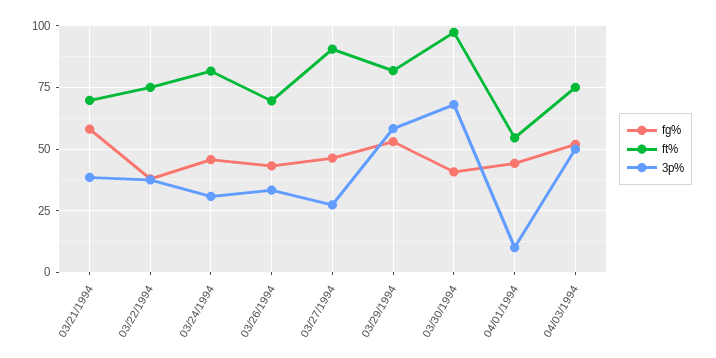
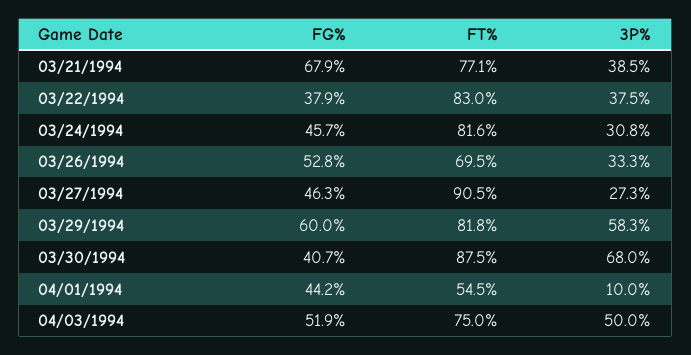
  {
    "fg%": {
-     "03/21/1994": 57.5,
+     "03/21/1994": 67.9,
      "03/22/1994": 37.9,
      "03/24/1994": 45.7,
-     "03/26/1994": 42.5,
+     "03/26/1994": 52.8,
      "03/27/1994": 46.3,
-     "03/29/1994": 52.5,
+     "03/29/1994": 60,
      "03/30/1994": 40.7,
      "04/01/1994": 44.2,
      "04/03/1994": 51.9
    },
    "ft%": {
-     "03/21/1994": 70,
+     "03/21/1994": 77.1,
-     "03/22/1994": 75,
+     "03/22/1994": 83,
      "03/24/1994": 81.6,
      "03/26/1994": 69.5,
      "03/27/1994": 90.5,
      "03/29/1994": 81.8,
-     "03/30/1994": 97.5,
+     "03/30/1994": 87.5,
      "04/01/1994": 54.5,
      "04/03/1994": 75
    },
    "3p%": {
      "03/21/1994": 38.5,
      "03/22/1994": 37.5,
      "03/24/1994": 30.8,
      "03/26/1994": 33.3,
      "03/27/1994": 27.3,
      "03/29/1994": 58.3,
      "03/30/1994": 68,
      "04/01/1994": 10,
      "04/03/1994": 50
    }
  }

